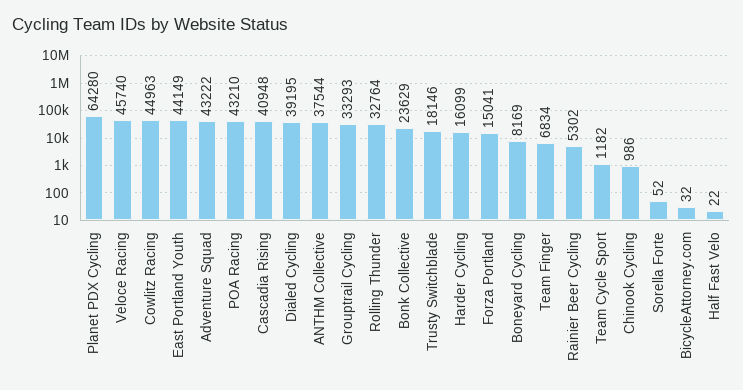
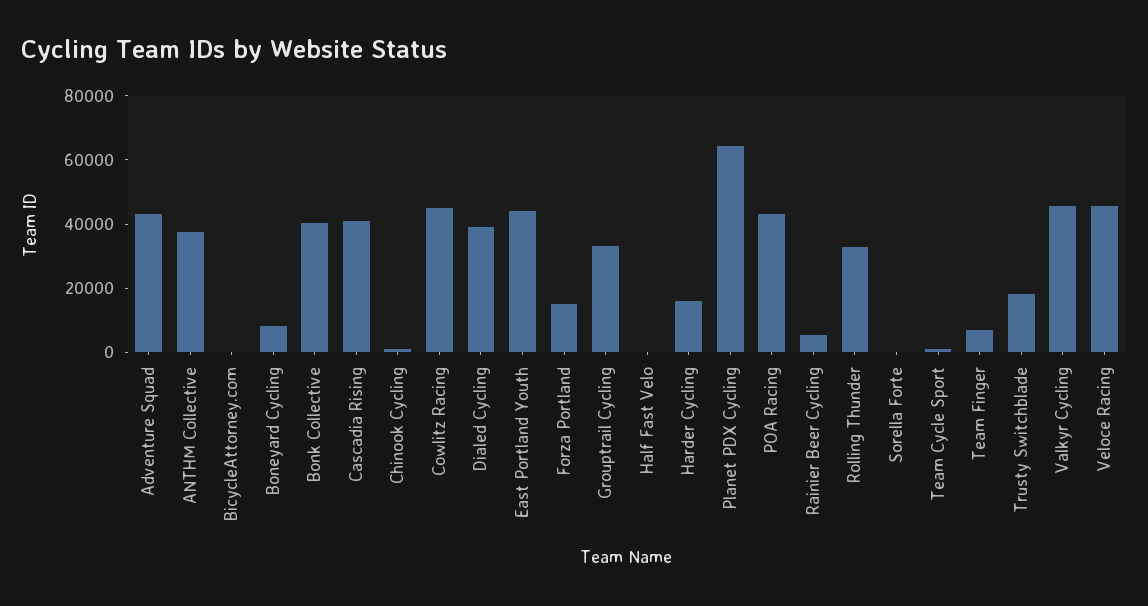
  {
    "Planet PDX Cycling": 64280,
    "Veloce Racing": 45740,
    "Cowlitz Racing": 44963,
    "East Portland Youth": 44149,
    "Adventure Squad": 43222,
    "POA Racing": 43210,
    "Cascadia Rising": 40948,
    "Dialed Cycling": 39195,
    "ANTHM Collective": 37544,
    "Grouptrail Cycling": 33293,
    "Rolling Thunder": 32764,
-   "Bonk Collective": 23629,
+   "Bonk Collective": 40000,
    "Trusty Switchblade": 18146,
    "Harder Cycling": 16099,
    "Forza Portland": 15041,
    "Boneyard Cycling": 8169,
    "Team Finger": 6834,
    "Rainier Beer Cycling": 5302,
    "Team Cycle Sport": 1182,
    "Chinook Cycling": 986,
    "Sorella Forte": 52,
    "BicycleAttorney.com": 32,
-   "Half Fast Velo": 22
+   "Half Fast Velo": 22,
+   "Valkyr Cycling": 45000
  }

